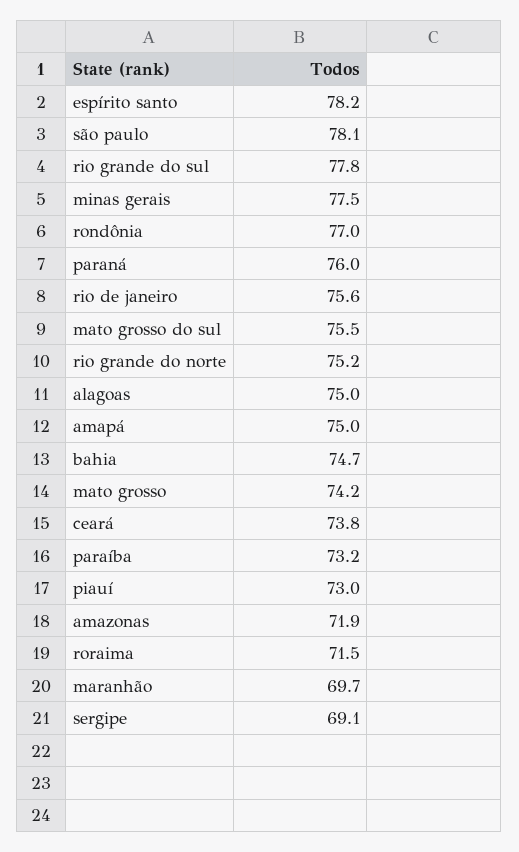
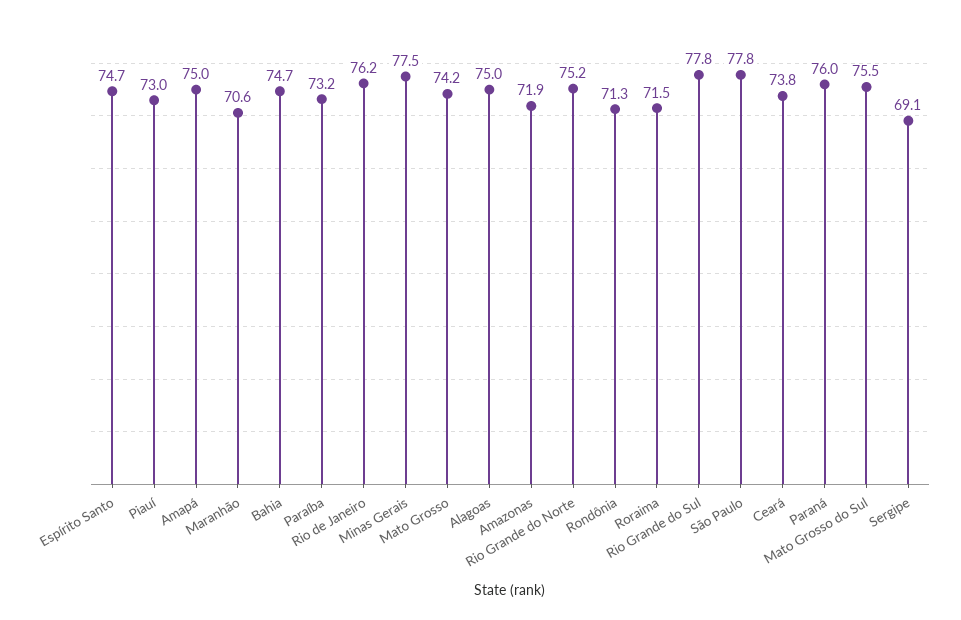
  {
-   "espírito santo": 78.2,
+   "espírito santo": 74.7,
-   "são paulo": 78.1,
+   "são paulo": 77.8,
    "rio grande do sul": 77.8,
    "minas gerais": 77.5,
-   "rondônia": 77,
+   "rondônia": 71.3,
    "paraná": 76,
-   "rio de janeiro": 75.6,
+   "rio de janeiro": 76.2,
    "mato grosso do sul": 75.5,
    "rio grande do norte": 75.2,
    "alagoas": 75,
    "amapá": 75,
    "bahia": 74.7,
    "mato grosso": 74.2,
    "ceará": 73.8,
    "paraíba": 73.2,
    "piauí": 73,
    "amazonas": 71.9,
    "roraima": 71.5,
-   "maranhão": 69.7,
+   "maranhão": 70.6,
    "sergipe": 69.1
  }

